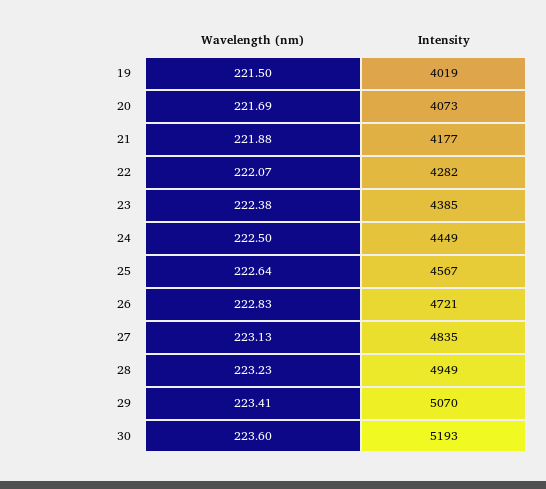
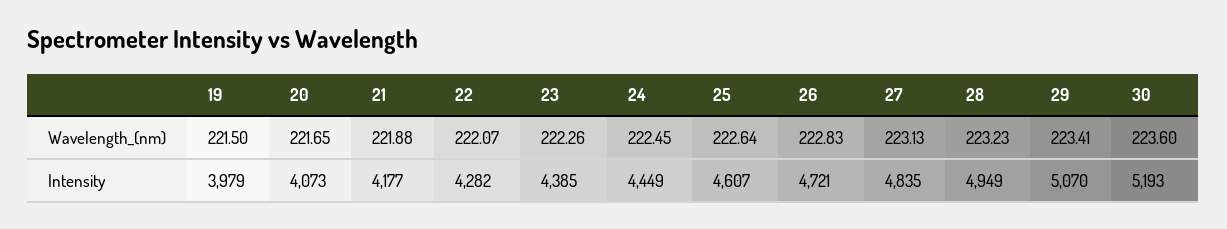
  {
    "Wavelength (nm)": {
      "19": 221.5,
-     "20": 221.69,
+     "20": 221.65,
      "21": 221.88,
      "22": 222.07,
-     "23": 222.38,
+     "23": 222.26,
-     "24": 222.5,
+     "24": 222.45,
      "25": 222.64,
      "26": 222.83,
      "27": 223.13,
      "28": 223.23,
      "29": 223.41,
      "30": 223.6
    },
    "Intensity": {
-     "19": 4019,
+     "19": 3979,
      "20": 4073,
      "21": 4177,
      "22": 4282,
      "23": 4385,
      "24": 4449,
-     "25": 4567,
+     "25": 4607,
      "26": 4721,
      "27": 4835,
      "28": 4949,
      "29": 5070,
      "30": 5193
    }
  }

